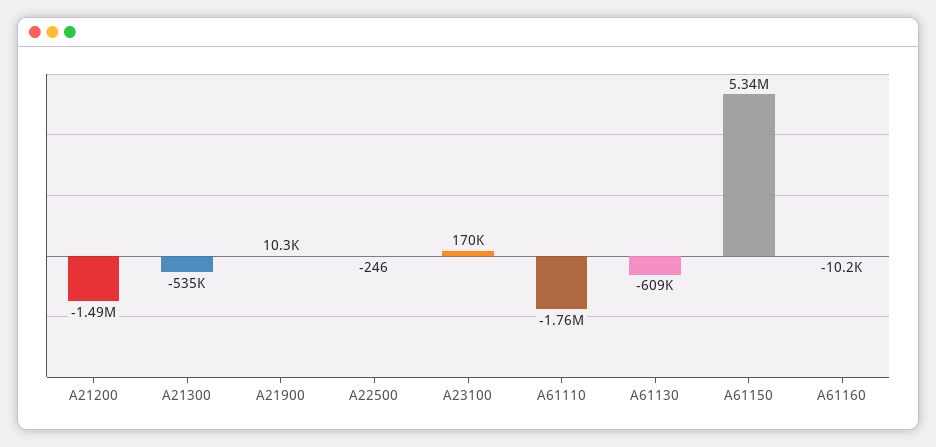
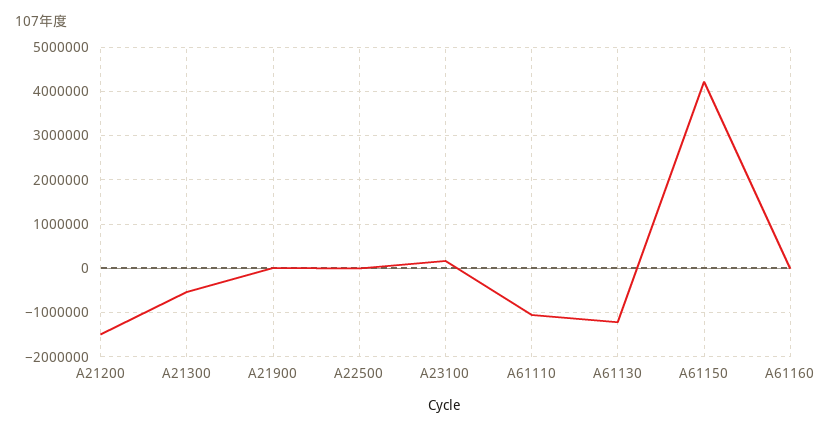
  {
    "A21200": -1490000,
    "A21300": -535000,
    "A21900": 10300,
    "A22500": -246,
    "A23100": 170000,
-   "A61110": -1760000,
+   "A61110": -1000000,
-   "A61130": -609000,
+   "A61130": -1200000,
-   "A61150": 5340000,
+   "A61150": 4200000,
    "A61160": -10200
  }

